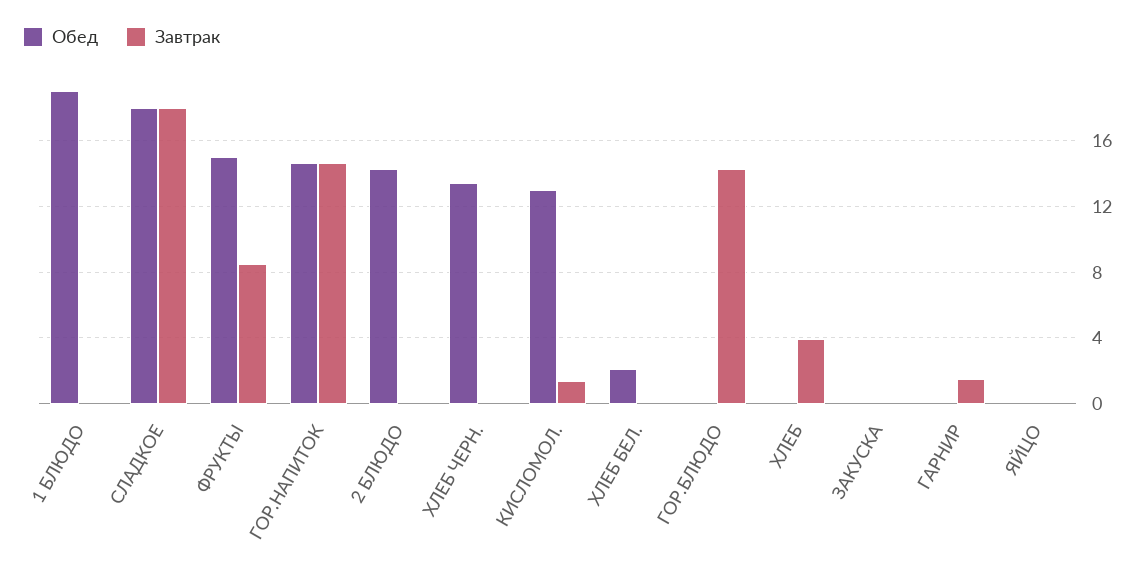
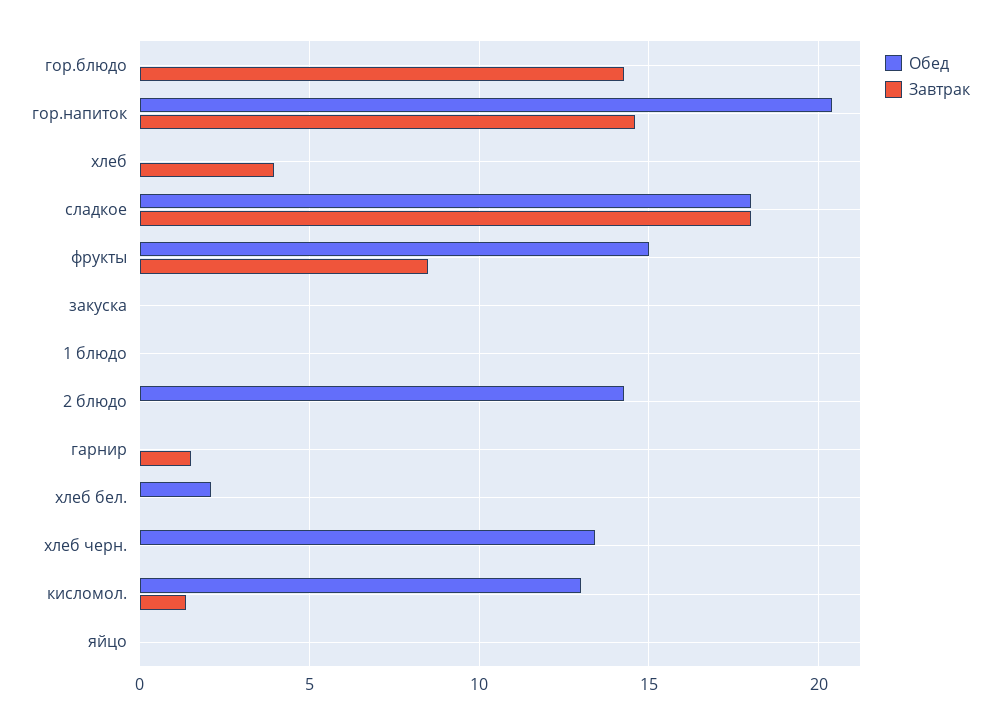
  {
    "Обед": {
-     "1 БЛЮДО": 19,
+     "1 БЛЮДО": 0,
      "СЛАДКОЕ": 18,
      "ФРУКТЫ": 15,
-     "ГОР.НАПИТОК": 14.5,
+     "ГОР.НАПИТОК": 20.5,
      "2 БЛЮДО": 14.5,
      "ХЛЕБ ЧЕРН.": 13.5,
      "КИСЛОМОЛ.": 13,
      "ХЛЕБ БЕЛ.": 2,
      "ГОР.БЛЮДО": 0,
      "ХЛЕБ": 0,
      "ЗАКУСКА": 0,
      "ГАРНИР": 0,
      "ЯЙЦО": 0
    },
    "Завтрак": {
      "1 БЛЮДО": 0,
      "СЛАДКОЕ": 18,
      "ФРУКТЫ": 8.5,
      "ГОР.НАПИТОК": 14.5,
      "2 БЛЮДО": 0,
      "ХЛЕБ ЧЕРН.": 0,
      "КИСЛОМОЛ.": 1.5,
      "ХЛЕБ БЕЛ.": 0,
      "ГОР.БЛЮДО": 14.5,
      "ХЛЕБ": 4,
      "ЗАКУСКА": 0,
      "ГАРНИР": 1.5,
      "ЯЙЦО": 0
    }
  }

